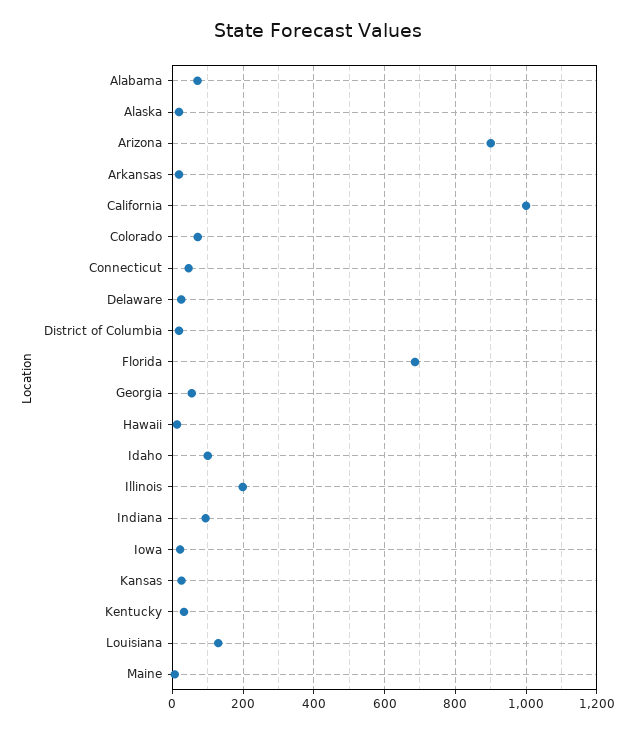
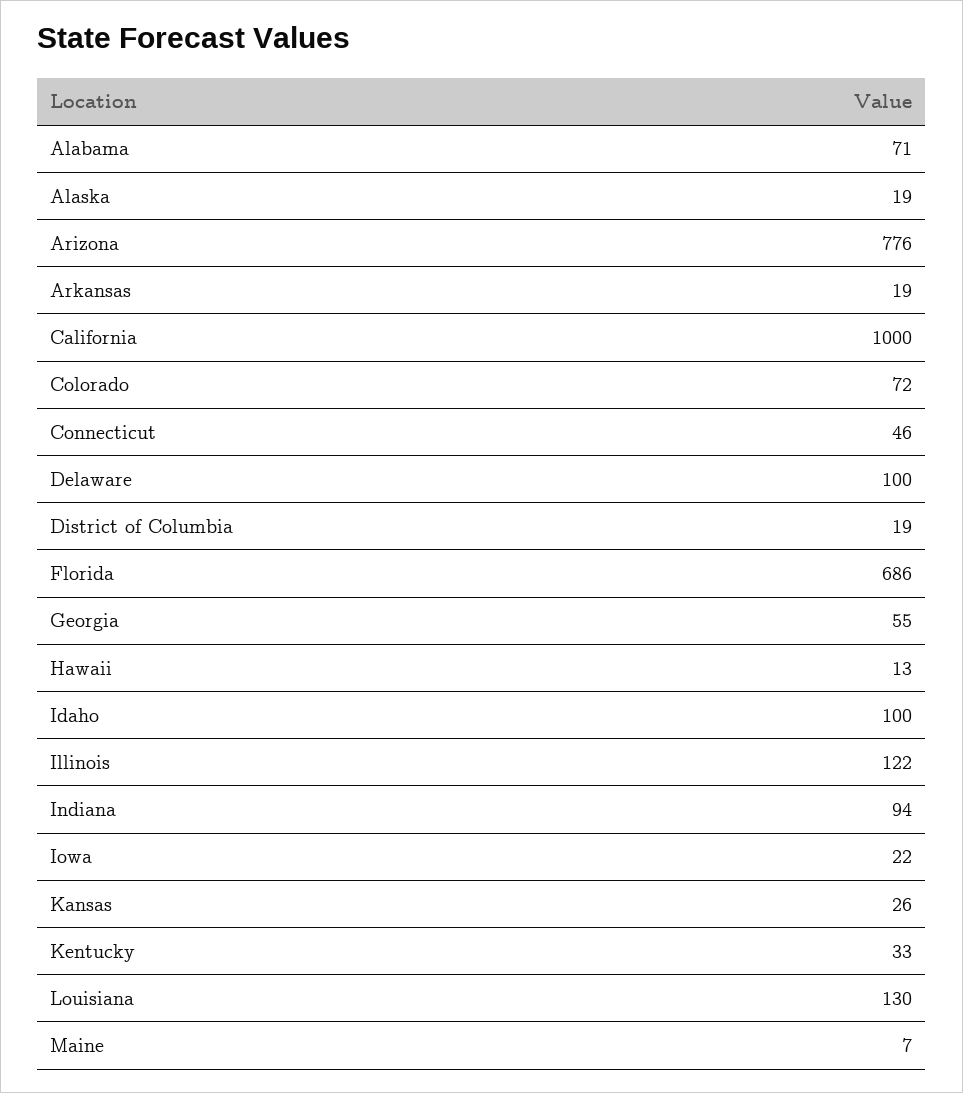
  {
    "Alabama": 71,
    "Alaska": 19,
-   "Arizona": 900,
+   "Arizona": 776,
    "Arkansas": 19,
    "California": 1000,
    "Colorado": 72,
    "Connecticut": 46,
-   "Delaware": 20,
+   "Delaware": 100,
    "District of Columbia": 19,
    "Florida": 686,
    "Georgia": 55,
    "Hawaii": 13,
    "Idaho": 100,
-   "Illinois": 200,
+   "Illinois": 122,
    "Indiana": 94,
    "Iowa": 22,
    "Kansas": 26,
    "Kentucky": 33,
    "Louisiana": 130,
    "Maine": 7
  }

